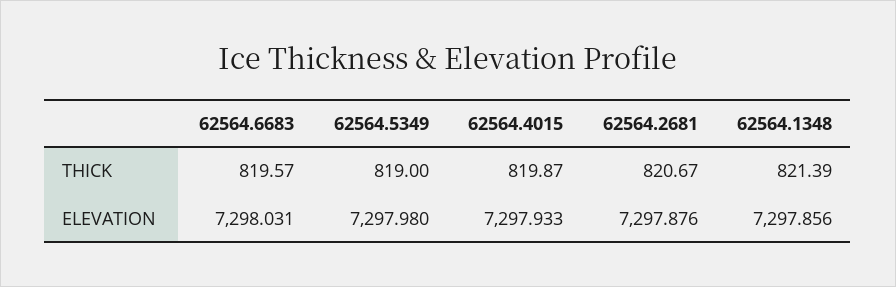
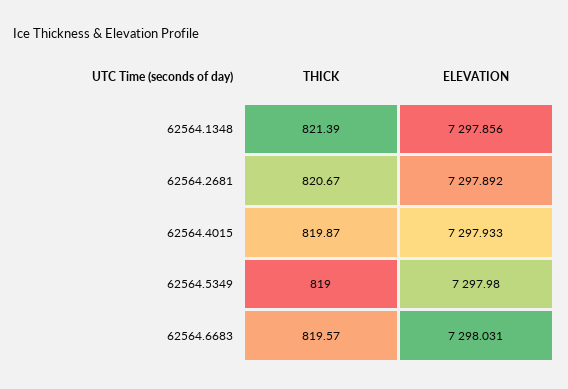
  {
    "62564.6683": {
      "THICK": 819.57,
      "ELEVATION": 7298.031
    },
    "62564.5349": {
      "THICK": 819,
      "ELEVATION": 7297.98
    },
    "62564.4015": {
      "THICK": 819.87,
      "ELEVATION": 7297.933
    },
    "62564.2681": {
      "THICK": 820.67,
-     "ELEVATION": 7297.876
+     "ELEVATION": 7297.892
    },
    "62564.1348": {
      "THICK": 821.39,
      "ELEVATION": 7297.856
    }
  }

